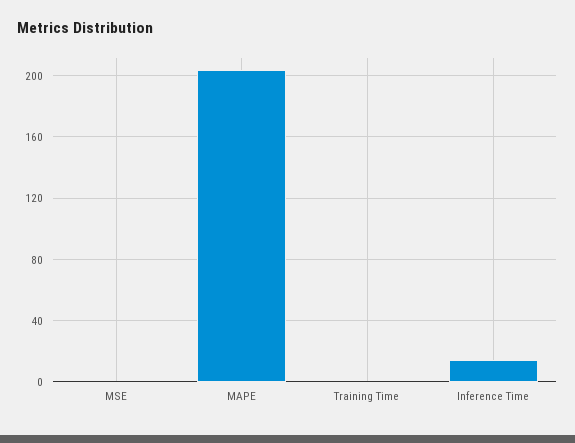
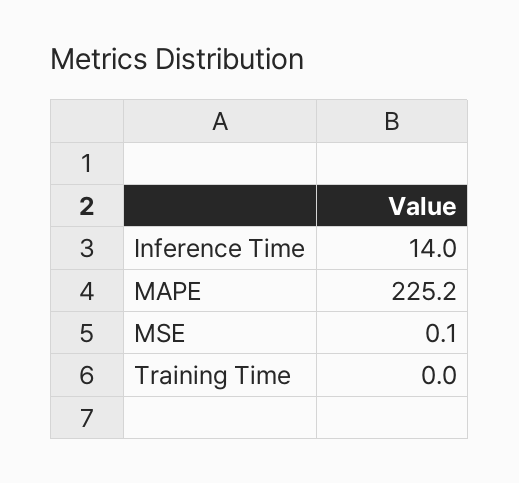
  {
    "MSE": 0.1,
-   "MAPE": 205,
+   "MAPE": 225.2,
    "Training Time": 0,
    "Inference Time": 14
  }

